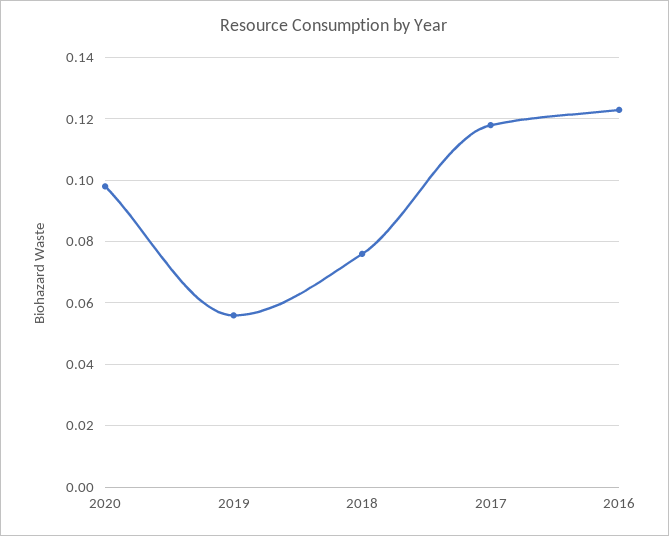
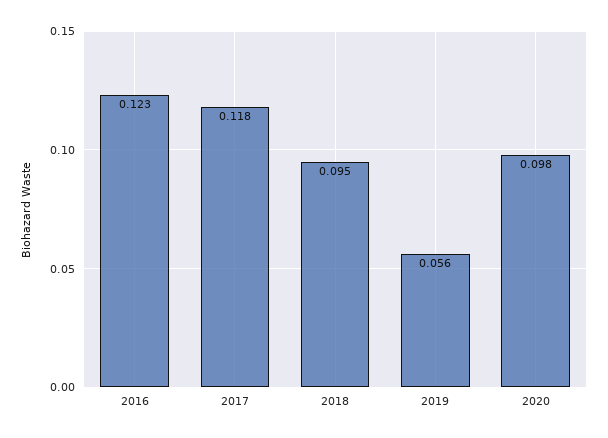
  {
    "2020": 0.098,
    "2019": 0.056,
-   "2018": 0.075,
+   "2018": 0.095,
    "2017": 0.118,
    "2016": 0.123
  }

